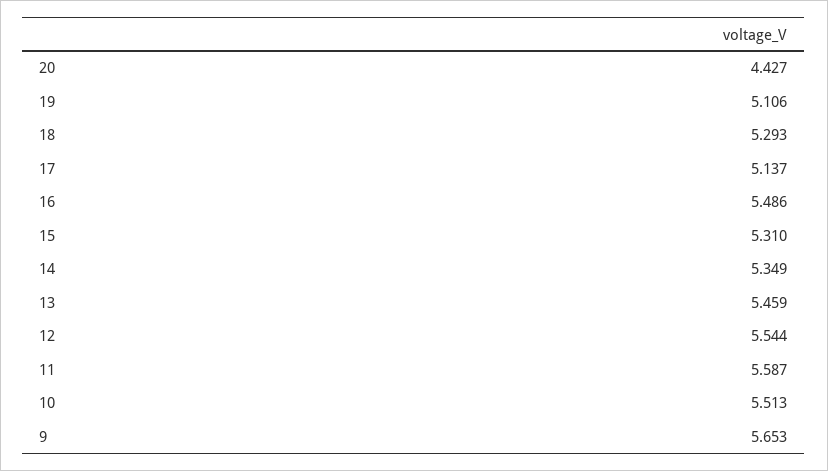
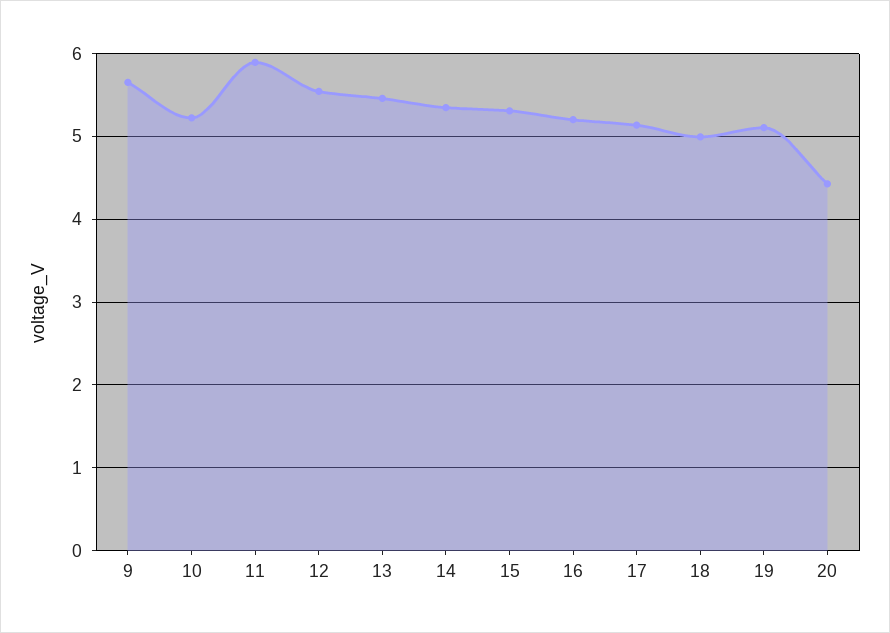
  {
    "20": 4.427,
    "19": 5.106,
-   "18": 5.293,
+   "18": 5,
    "17": 5.137,
-   "16": 5.486,
+   "16": 5.2,
    "15": 5.31,
    "14": 5.349,
    "13": 5.459,
    "12": 5.544,
-   "11": 5.587,
+   "11": 5.9,
-   "10": 5.513,
+   "10": 5.2,
    "9": 5.653
  }

